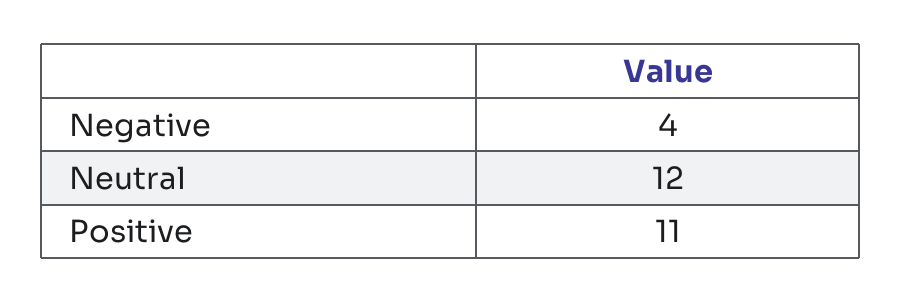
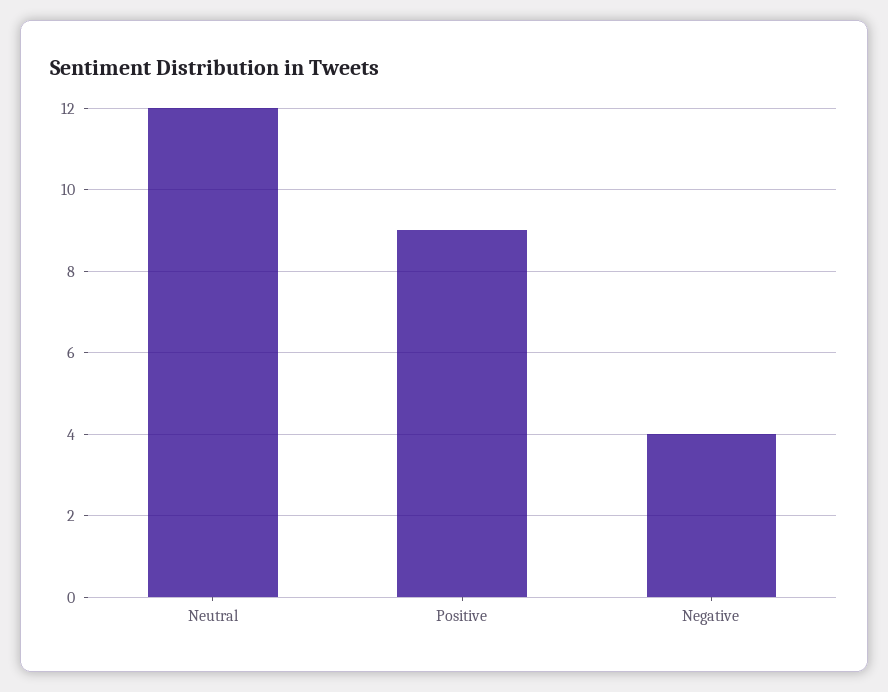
  {
    "Negative": 4,
    "Neutral": 12,
-   "Positive": 11
+   "Positive": 9
  }

